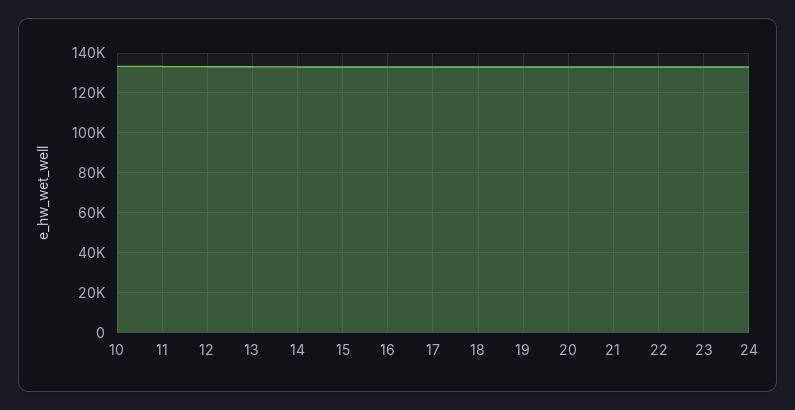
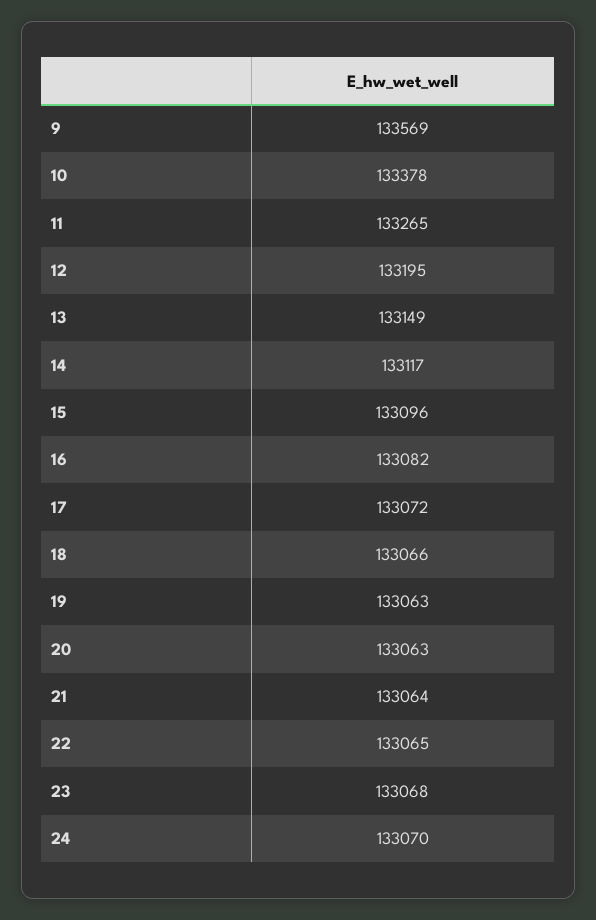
  {
    "10": 133378,
    "11": 133265,
    "12": 133195,
    "13": 133149,
    "14": 133117,
    "15": 133096,
    "16": 133082,
    "17": 133072,
    "18": 133066,
    "19": 133063,
    "20": 133063,
    "21": 133064,
    "22": 133065,
    "23": 133068,
-   "24": 133070
+   "24": 133070,
+   "9": 133569
  }

